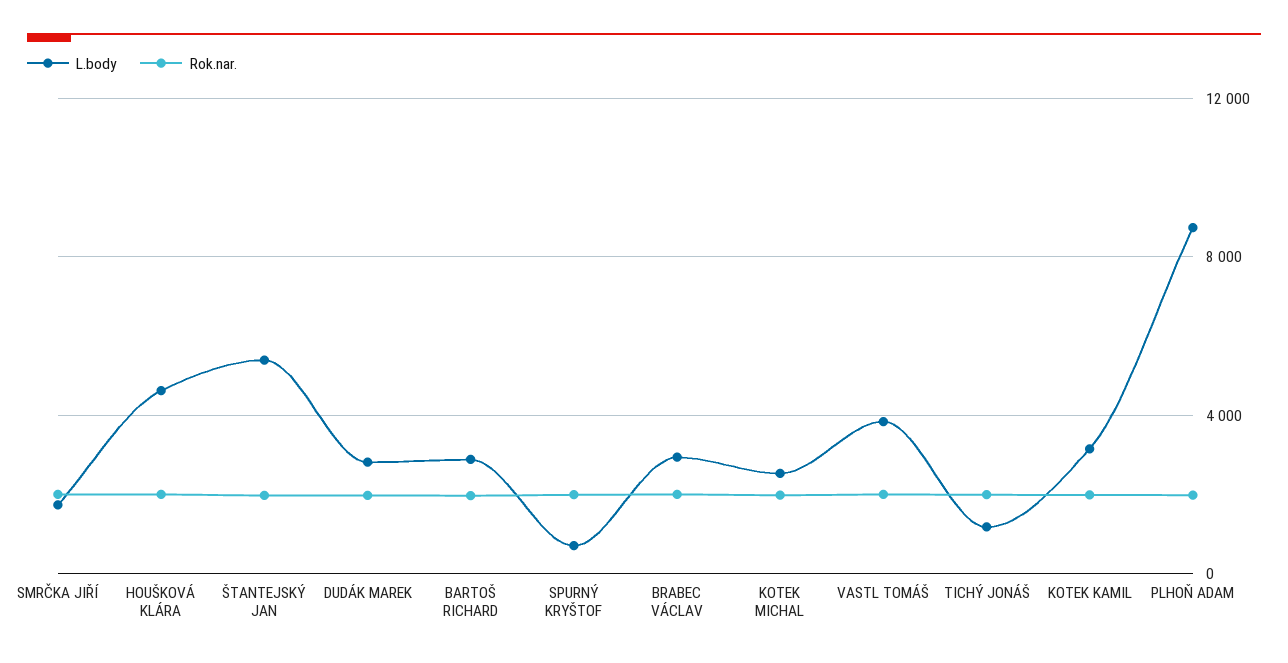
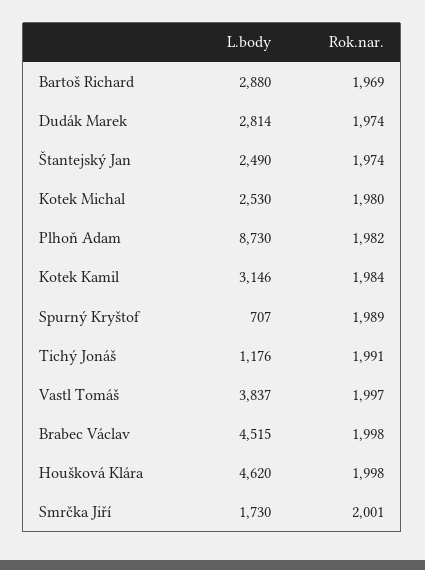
  {
    "L.body": {
      "SMRČKA JIŘÍ": 1730,
      "HOUŠKOVÁ KLÁRA": 4620,
-     "ŠTANTEJSKÝ JAN": 5500,
+     "ŠTANTEJSKÝ JAN": 2490,
      "DUDÁK MAREK": 2814,
      "BARTOŠ RICHARD": 2880,
      "SPURNÝ KRYŠTOF": 707,
-     "BRABEC VÁCLAV": 3000,
+     "BRABEC VÁCLAV": 4515,
      "KOTEK MICHAL": 2530,
      "VASTL TOMÁŠ": 3837,
      "TICHÝ JONÁŠ": 1176,
      "KOTEK KAMIL": 3146,
      "PLHOŇ ADAM": 8730
    },
    "Rok.nar.": {
      "SMRČKA JIŘÍ": 2001,
      "HOUŠKOVÁ KLÁRA": 1998,
      "ŠTANTEJSKÝ JAN": 1974,
      "DUDÁK MAREK": 1974,
      "BARTOŠ RICHARD": 1969,
      "SPURNÝ KRYŠTOF": 1989,
      "BRABEC VÁCLAV": 1998,
      "KOTEK MICHAL": 1980,
      "VASTL TOMÁŠ": 1997,
      "TICHÝ JONÁŠ": 1991,
      "KOTEK KAMIL": 1984,
      "PLHOŇ ADAM": 1982
    }
  }

